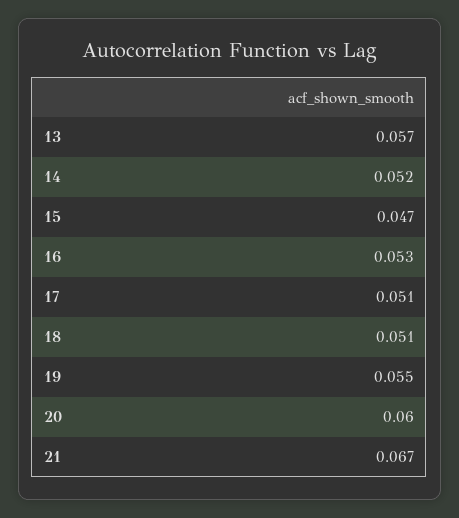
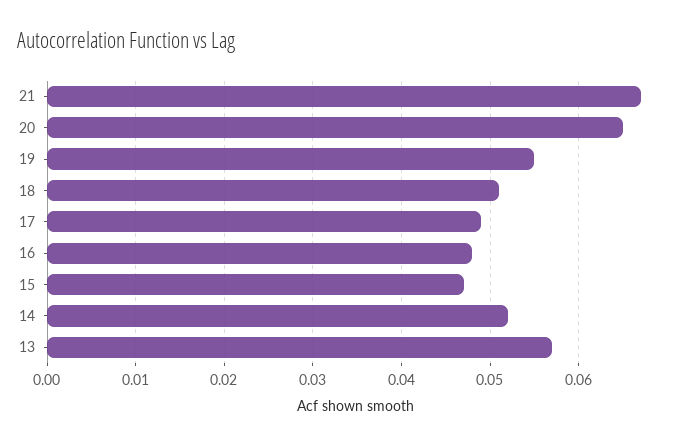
  {
    "13": 0.057,
    "14": 0.052,
    "15": 0.047,
-   "16": 0.053,
+   "16": 0.048,
-   "17": 0.051,
+   "17": 0.049,
    "18": 0.051,
    "19": 0.055,
-   "20": 0.06,
+   "20": 0.065,
    "21": 0.067
  }

